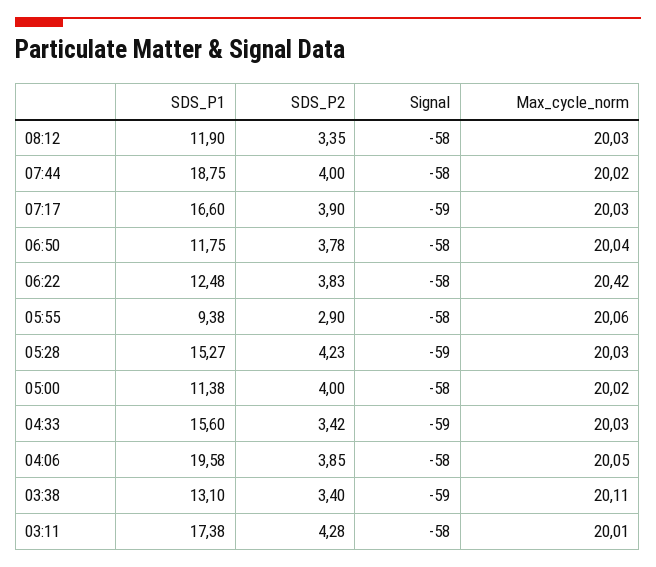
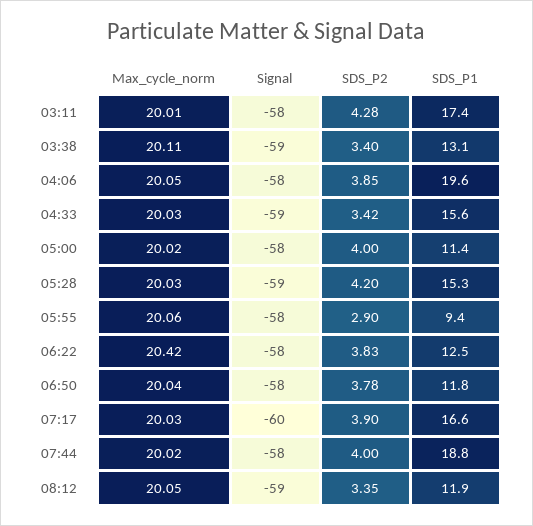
  {
    "SDS_P1": {
      "08:12": 11.9,
      "07:44": 18.75,
      "07:17": 16.6,
      "06:50": 11.75,
      "06:22": 12.48,
      "05:55": 9.38,
      "05:28": 15.27,
      "05:00": 11.38,
      "04:33": 15.6,
      "04:06": 19.58,
      "03:38": 13.1,
      "03:11": 17.38
    },
    "SDS_P2": {
      "08:12": 3.35,
      "07:44": 4,
      "07:17": 3.9,
      "06:50": 3.78,
      "06:22": 3.83,
      "05:55": 2.9,
-     "05:28": 4.23,
+     "05:28": 4.2,
      "05:00": 4,
      "04:33": 3.42,
      "04:06": 3.85,
      "03:38": 3.4,
      "03:11": 4.28
    },
    "Signal": {
-     "08:12": -58,
+     "08:12": -59,
      "07:44": -58,
-     "07:17": -59,
+     "07:17": -60,
      "06:50": -58,
      "06:22": -58,
      "05:55": -58,
      "05:28": -59,
      "05:00": -58,
      "04:33": -59,
      "04:06": -58,
      "03:38": -59,
      "03:11": -58
    },
    "Max_cycle_norm": {
-     "08:12": 20.03,
+     "08:12": 20.05,
      "07:44": 20.02,
      "07:17": 20.03,
      "06:50": 20.04,
      "06:22": 20.42,
      "05:55": 20.06,
      "05:28": 20.03,
      "05:00": 20.02,
      "04:33": 20.03,
      "04:06": 20.05,
      "03:38": 20.11,
      "03:11": 20.01
    }
  }

